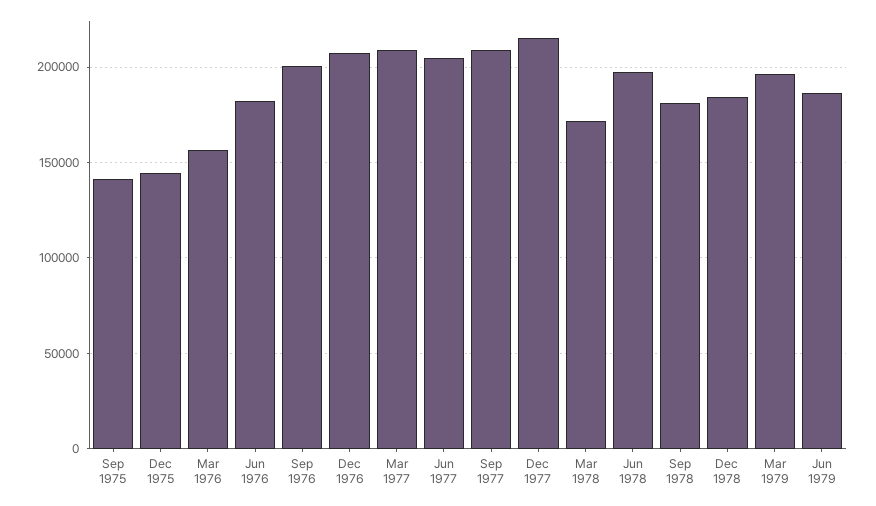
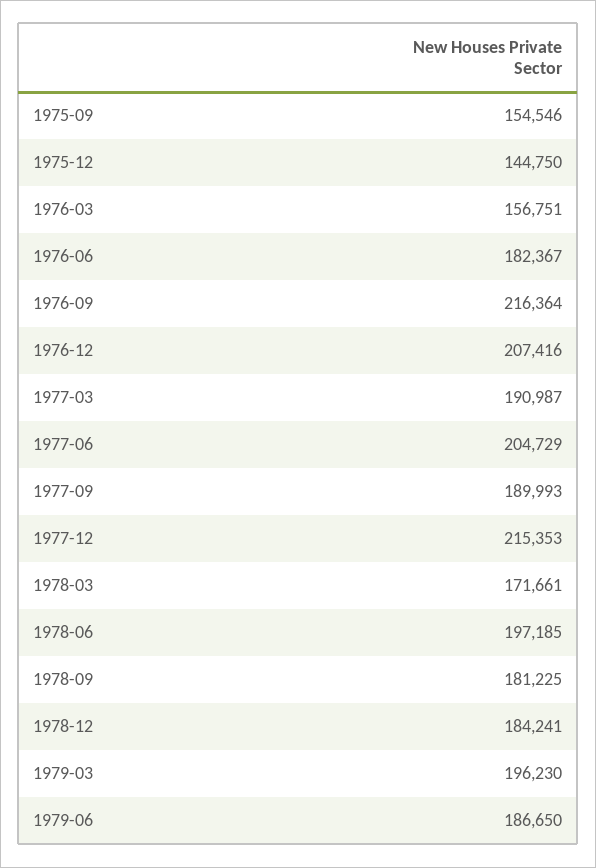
  {
-   "Sep 1975": 140000,
+   "Sep 1975": 154546,
    "Dec 1975": 144750,
    "Mar 1976": 156751,
    "Jun 1976": 182367,
-   "Sep 1976": 200000,
+   "Sep 1976": 216364,
    "Dec 1976": 207416,
-   "Mar 1977": 210000,
+   "Mar 1977": 190987,
    "Jun 1977": 204729,
-   "Sep 1977": 210000,
+   "Sep 1977": 189993,
    "Dec 1977": 215353,
    "Mar 1978": 171661,
    "Jun 1978": 197185,
    "Sep 1978": 181225,
    "Dec 1978": 184241,
    "Mar 1979": 196230,
    "Jun 1979": 186650
  }

